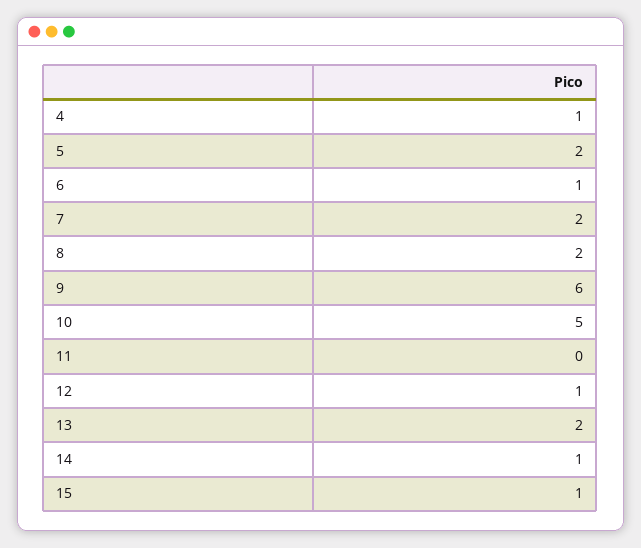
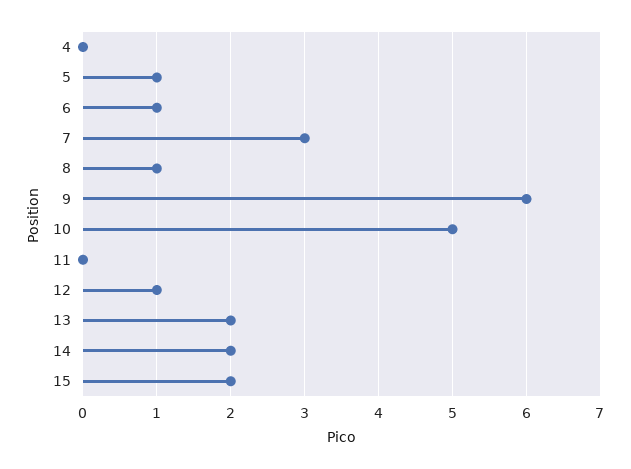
  {
-   "4": 1,
+   "4": 0,
-   "5": 2,
+   "5": 1,
    "6": 1,
-   "7": 2,
+   "7": 3,
-   "8": 2,
+   "8": 1,
    "9": 6,
    "10": 5,
    "11": 0,
    "12": 1,
    "13": 2,
-   "14": 1,
+   "14": 2,
-   "15": 1
+   "15": 2
  }

